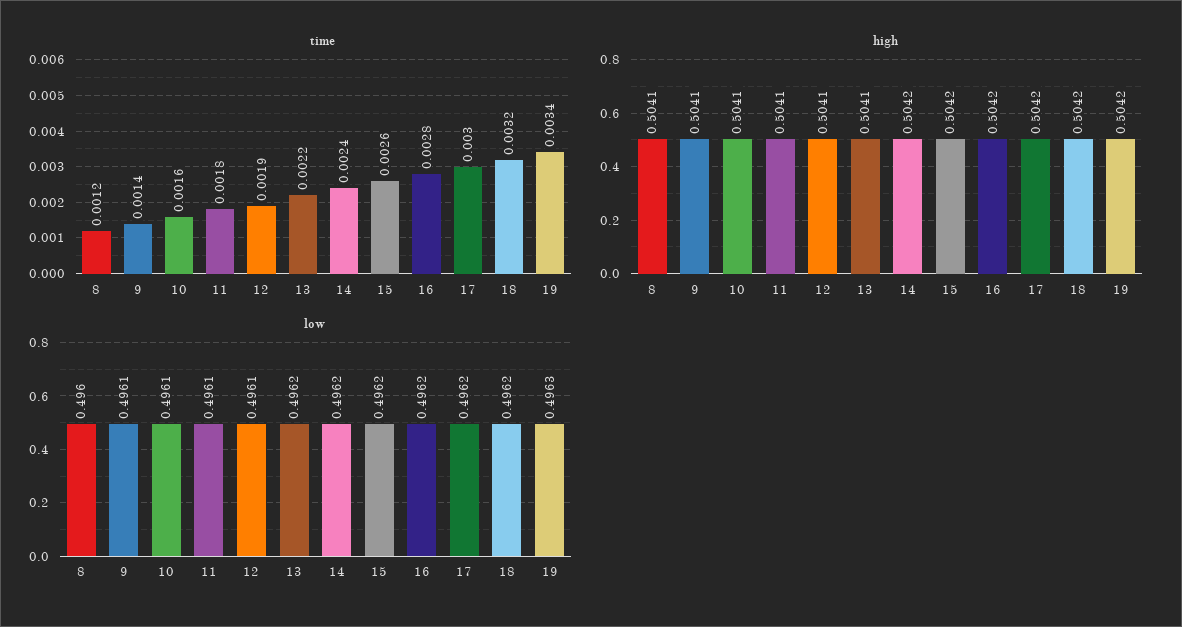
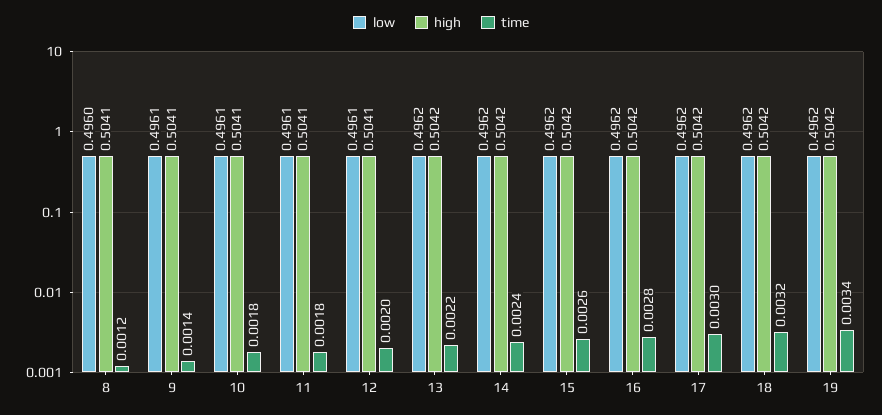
  {
    "time": {
      "8": 0.0012,
      "9": 0.0014,
-     "10": 0.0016,
+     "10": 0.0018,
      "11": 0.0018,
-     "12": 0.0019,
+     "12": 0.002,
      "13": 0.0022,
      "14": 0.0024,
      "15": 0.0026,
      "16": 0.0028,
      "17": 0.003,
      "18": 0.0032,
      "19": 0.0034
    },
    "high": {
      "8": 0.5041,
      "9": 0.5041,
      "10": 0.5041,
      "11": 0.5041,
      "12": 0.5041,
-     "13": 0.5041,
+     "13": 0.5042,
      "14": 0.5042,
      "15": 0.5042,
      "16": 0.5042,
      "17": 0.5042,
      "18": 0.5042,
      "19": 0.5042
    },
    "low": {
      "8": 0.496,
      "9": 0.4961,
      "10": 0.4961,
      "11": 0.4961,
      "12": 0.4961,
      "13": 0.4962,
      "14": 0.4962,
      "15": 0.4962,
      "16": 0.4962,
      "17": 0.4962,
      "18": 0.4962,
-     "19": 0.4963
+     "19": 0.4962
    }
  }

